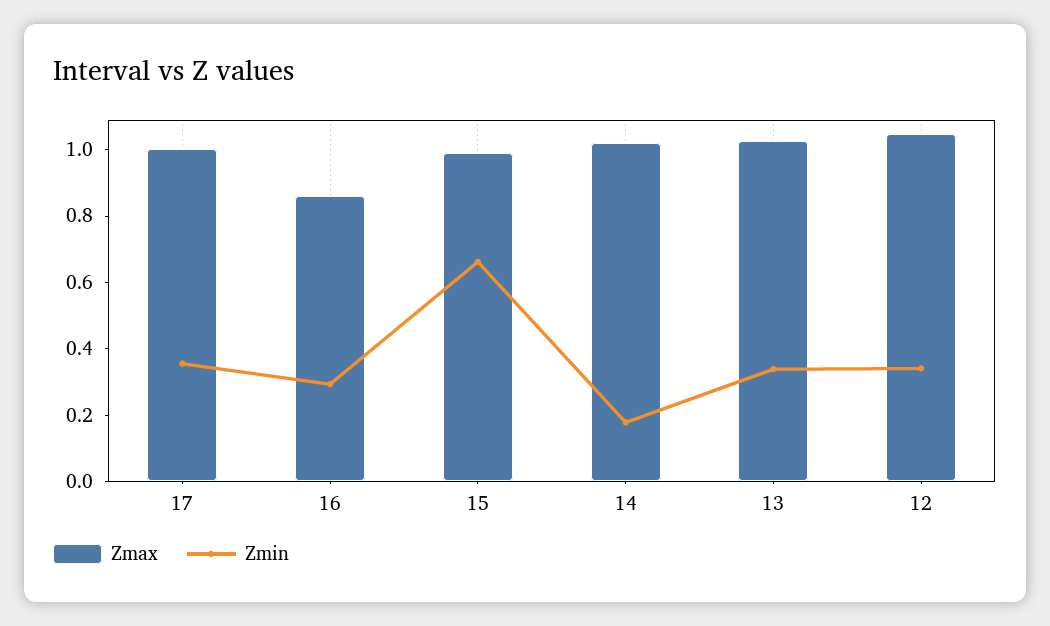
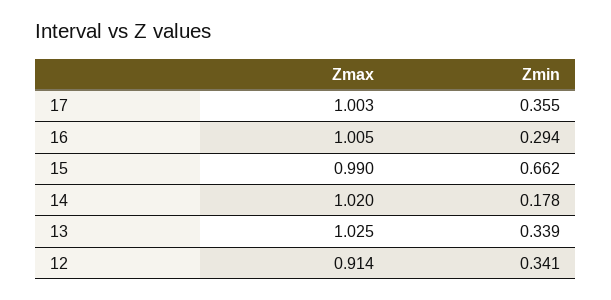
  {
    "Zmax": {
      "17": 1.003,
-     "16": 0.85,
+     "16": 1.005,
      "15": 0.99,
      "14": 1.02,
      "13": 1.025,
-     "12": 1.05
+     "12": 0.914
    },
    "Zmin": {
      "17": 0.355,
      "16": 0.294,
      "15": 0.662,
      "14": 0.178,
      "13": 0.339,
      "12": 0.341
    }
  }

